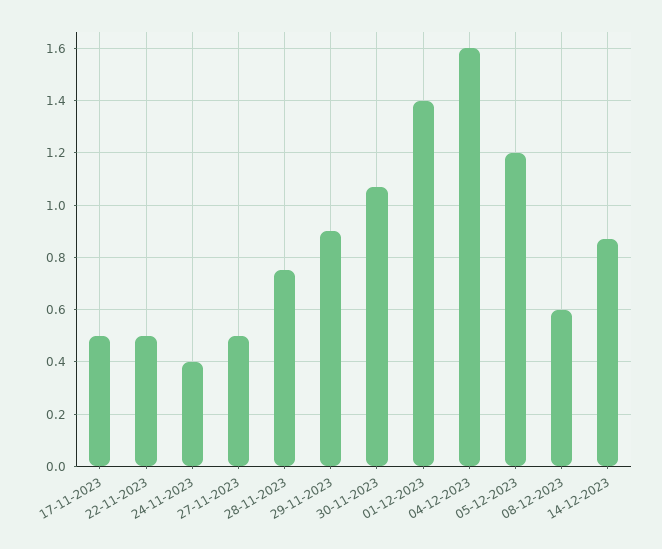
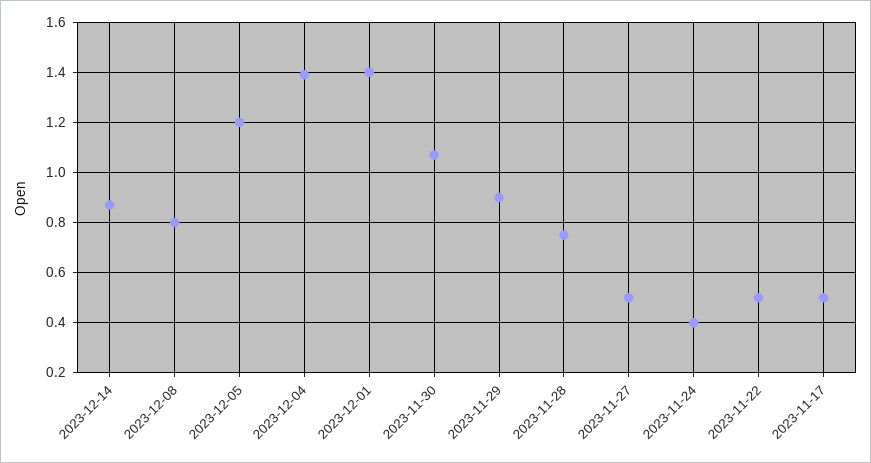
  {
    "17-11-2023": 0.5,
    "22-11-2023": 0.5,
    "24-11-2023": 0.4,
    "27-11-2023": 0.5,
    "28-11-2023": 0.75,
    "29-11-2023": 0.9,
    "30-11-2023": 1.05,
    "01-12-2023": 1.4,
-   "04-12-2023": 1.6,
+   "04-12-2023": 1.4,
    "05-12-2023": 1.2,
-   "08-12-2023": 0.6,
+   "08-12-2023": 0.8,
    "14-12-2023": 0.85
  }

